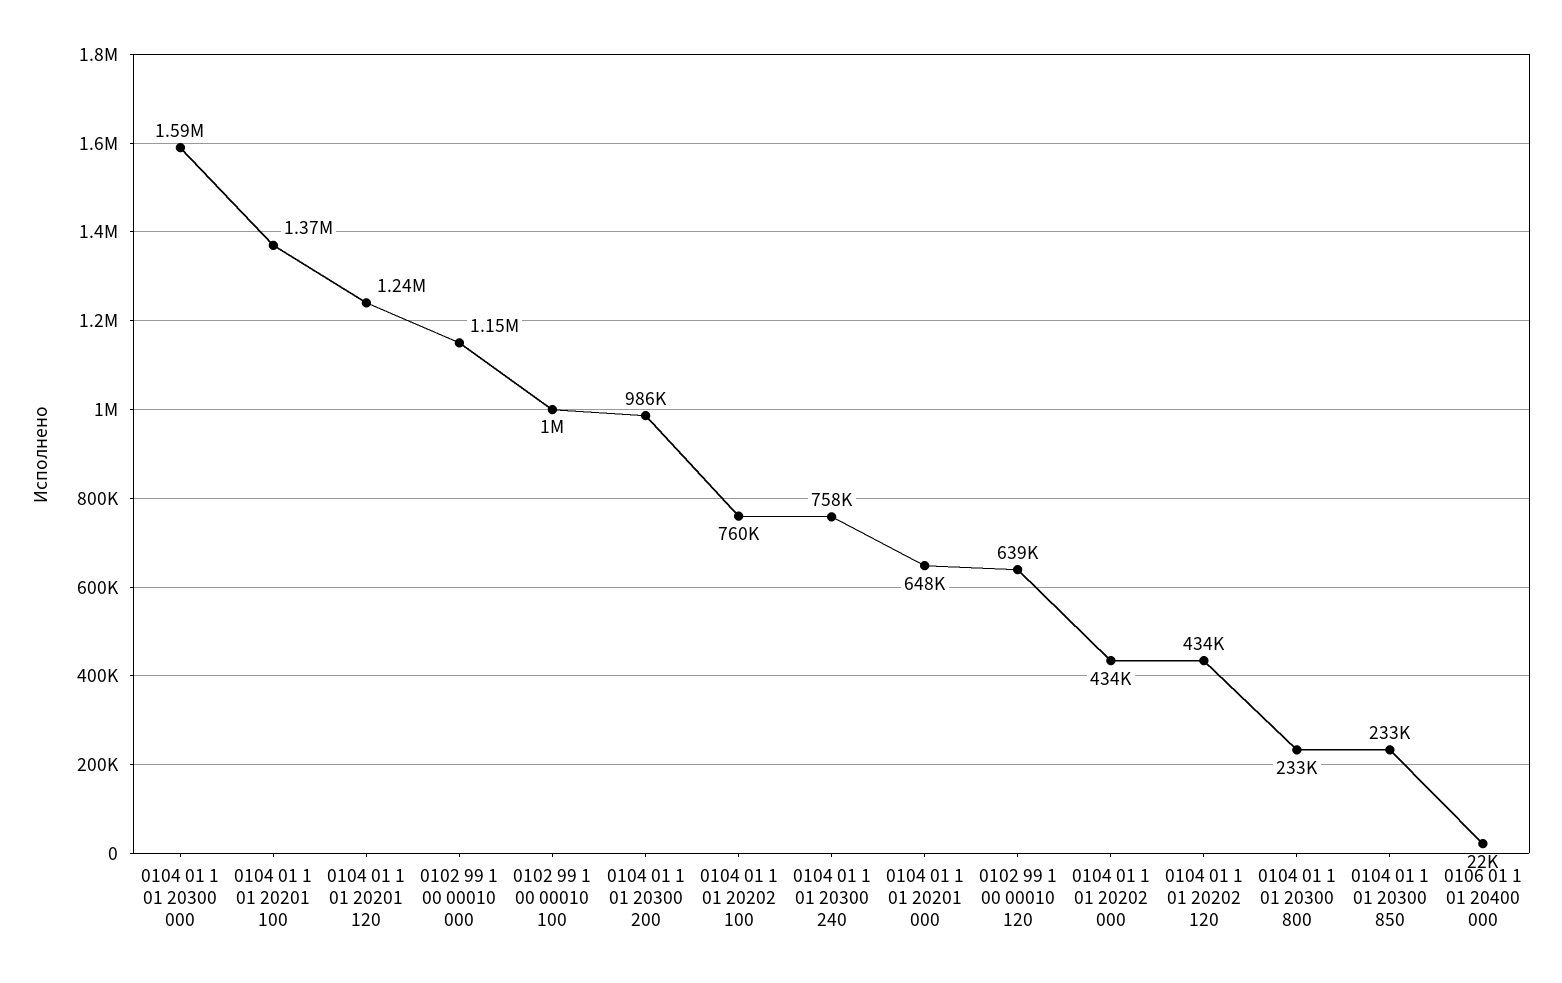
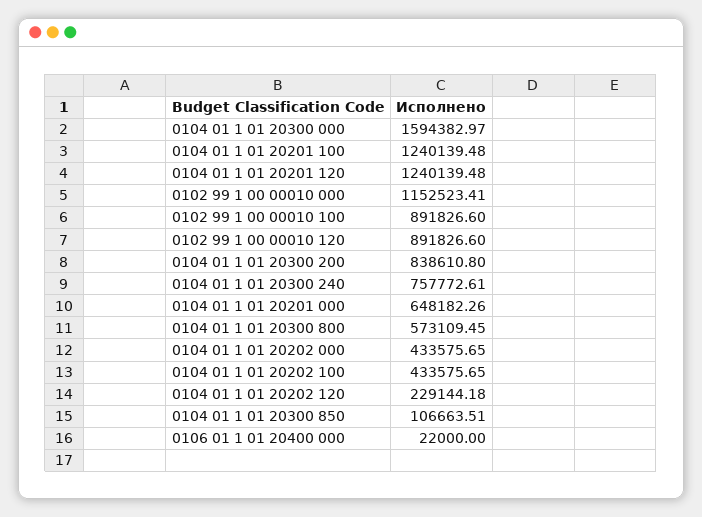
  {
    "0104 01 1 01 20300 000": 1594382.97,
-   "0104 01 1 01 20201 100": 1370000,
+   "0104 01 1 01 20201 100": 1240139.48,
    "0104 01 1 01 20201 120": 1240139.48,
    "0102 99 1 00 00010 000": 1152523.41,
-   "0102 99 1 00 00010 100": 1000000,
+   "0102 99 1 00 00010 100": 891826.6,
-   "0104 01 1 01 20300 200": 986000,
+   "0104 01 1 01 20300 200": 838610.8,
-   "0104 01 1 01 20202 100": 760000,
+   "0104 01 1 01 20202 100": 433575.65,
    "0104 01 1 01 20300 240": 757772.61,
    "0104 01 1 01 20201 000": 648182.26,
-   "0102 99 1 00 00010 120": 639000,
+   "0102 99 1 00 00010 120": 891826.6,
    "0104 01 1 01 20202 000": 433575.65,
-   "0104 01 1 01 20202 120": 434000,
+   "0104 01 1 01 20202 120": 229144.18,
-   "0104 01 1 01 20300 800": 233000,
+   "0104 01 1 01 20300 800": 573109.45,
-   "0104 01 1 01 20300 850": 233000,
+   "0104 01 1 01 20300 850": 106663.51,
    "0106 01 1 01 20400 000": 22000
  }

